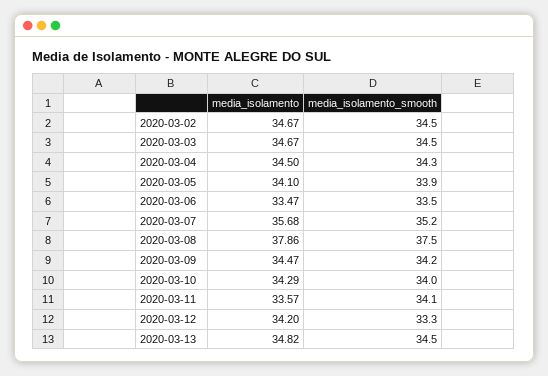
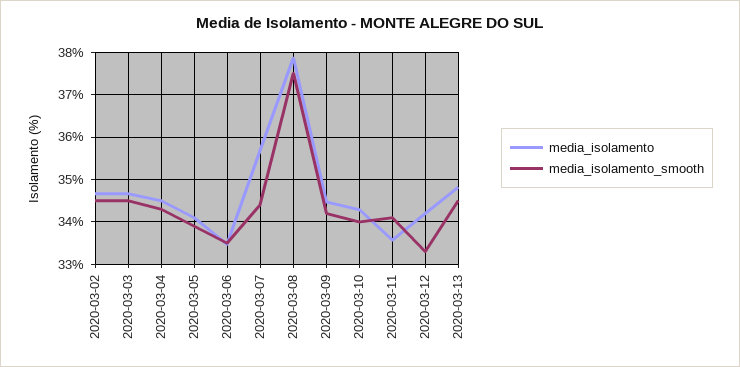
  {
    "media_isolamento": {
      "2020-03-02": 34.67,
      "2020-03-03": 34.67,
      "2020-03-04": 34.5,
      "2020-03-05": 34.1,
      "2020-03-06": 33.47,
      "2020-03-07": 35.68,
      "2020-03-08": 37.86,
      "2020-03-09": 34.47,
      "2020-03-10": 34.29,
      "2020-03-11": 33.57,
      "2020-03-12": 34.2,
      "2020-03-13": 34.82
    },
    "media_isolamento_smooth": {
      "2020-03-02": 34.5,
      "2020-03-03": 34.5,
      "2020-03-04": 34.3,
      "2020-03-05": 33.9,
      "2020-03-06": 33.5,
-     "2020-03-07": 35.2,
+     "2020-03-07": 34.4,
      "2020-03-08": 37.5,
      "2020-03-09": 34.2,
      "2020-03-10": 34,
      "2020-03-11": 34.1,
      "2020-03-12": 33.3,
      "2020-03-13": 34.5
    }
  }

